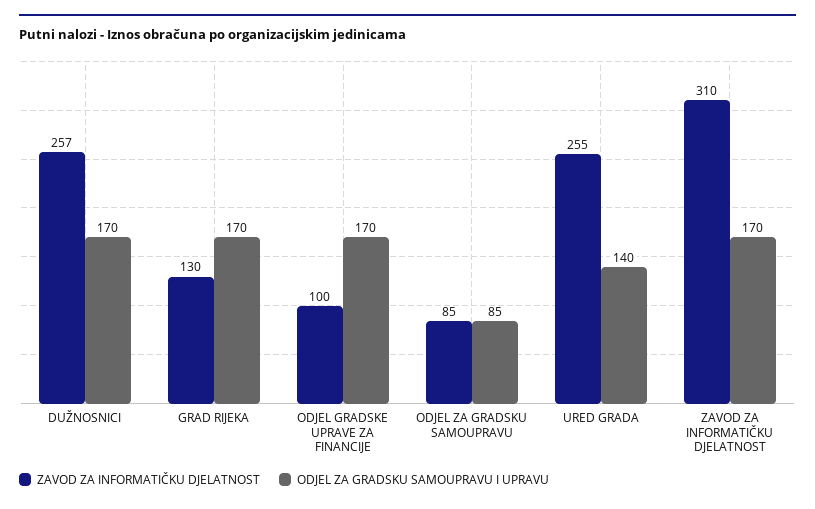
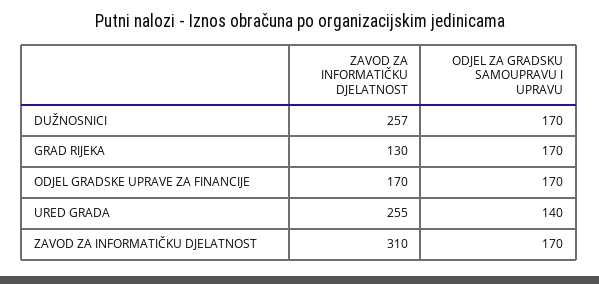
  {
    "ZAVOD ZA INFORMATIČKU DJELATNOST": {
      "DUŽNOSNICI": 257,
      "GRAD RIJEKA": 130,
-     "ODJEL GRADSKE UPRAVE ZA FINANCIJE": 100,
+     "ODJEL GRADSKE UPRAVE ZA FINANCIJE": 170,
-     "ODJEL ZA GRADSKU SAMOUPRAVU": 85,
      "URED GRADA": 255,
      "ZAVOD ZA INFORMATIČKU DJELATNOST": 310
    },
    "ODJEL ZA GRADSKU SAMOUPRAVU I UPRAVU": {
      "DUŽNOSNICI": 170,
      "GRAD RIJEKA": 170,
      "ODJEL GRADSKE UPRAVE ZA FINANCIJE": 170,
-     "ODJEL ZA GRADSKU SAMOUPRAVU": 85,
      "URED GRADA": 140,
      "ZAVOD ZA INFORMATIČKU DJELATNOST": 170
    }
  }

